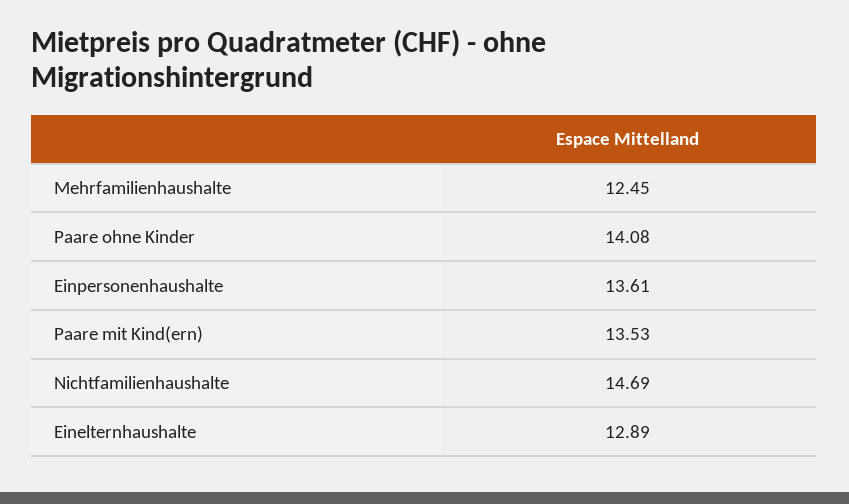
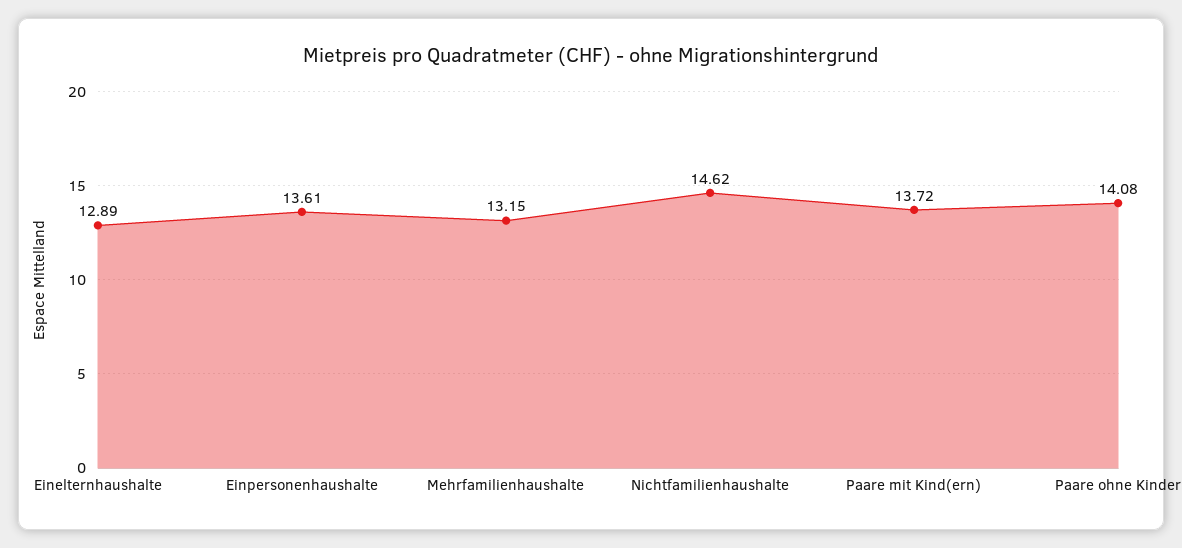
  {
-   "Mehrfamilienhaushalte": 12.45,
+   "Mehrfamilienhaushalte": 13.15,
    "Paare ohne Kinder": 14.08,
    "Einpersonenhaushalte": 13.61,
-   "Paare mit Kind(ern)": 13.53,
+   "Paare mit Kind(ern)": 13.72,
-   "Nichtfamilienhaushalte": 14.69,
+   "Nichtfamilienhaushalte": 14.62,
    "Einelternhaushalte": 12.89
  }

